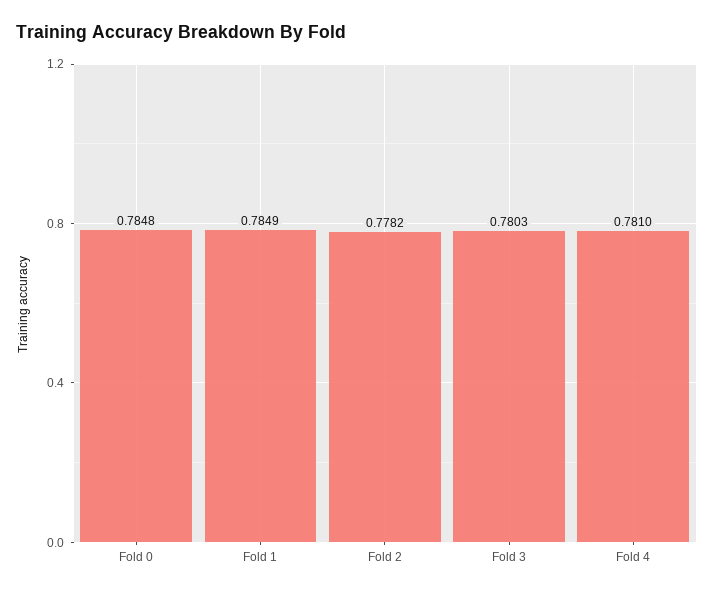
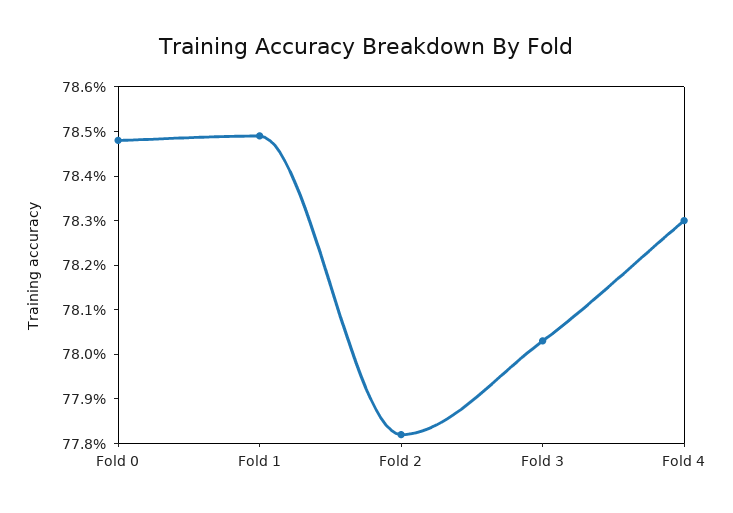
  {
    "Fold 0": 0.7848,
    "Fold 1": 0.7849,
    "Fold 2": 0.7782,
    "Fold 3": 0.7803,
-   "Fold 4": 0.781
+   "Fold 4": 0.783
  }

